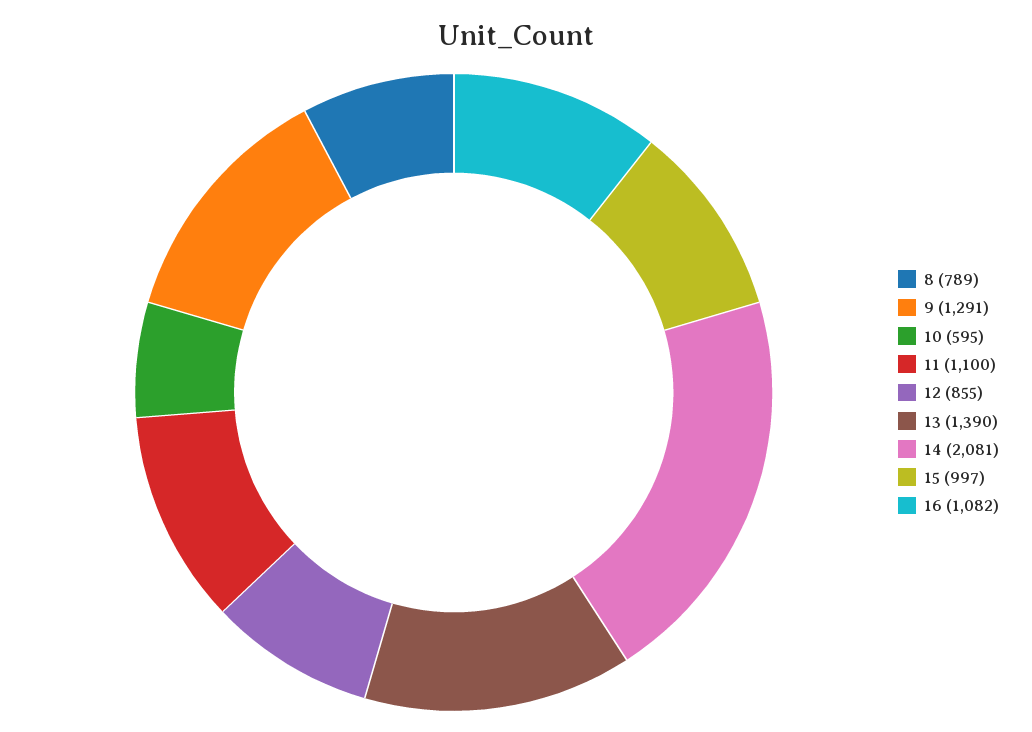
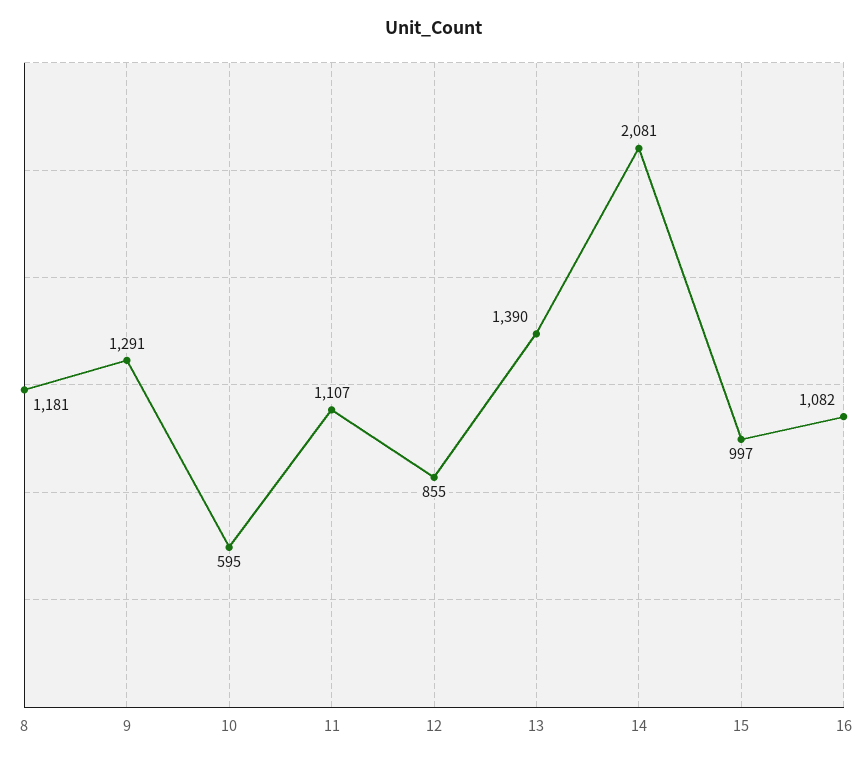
  {
-   "8": 789,
+   "8": 1181,
    "9": 1291,
    "10": 595,
-   "11": 1100,
+   "11": 1107,
    "12": 855,
    "13": 1390,
    "14": 2081,
    "15": 997,
    "16": 1082
  }

